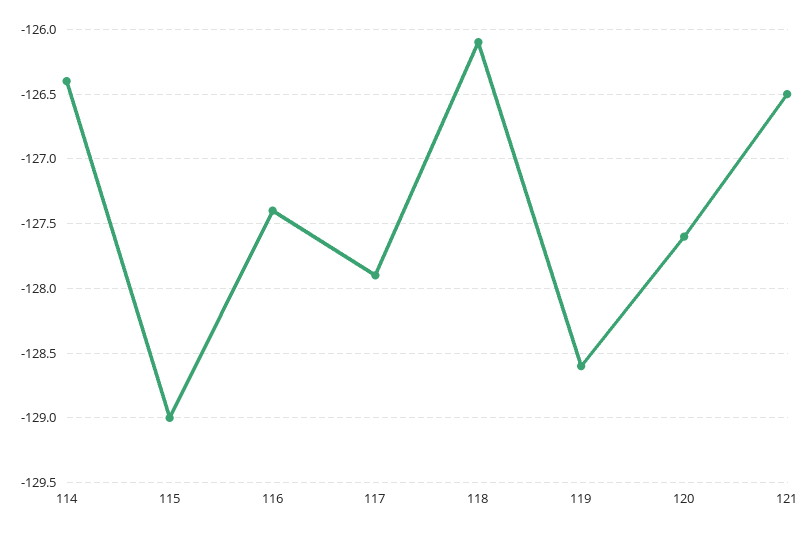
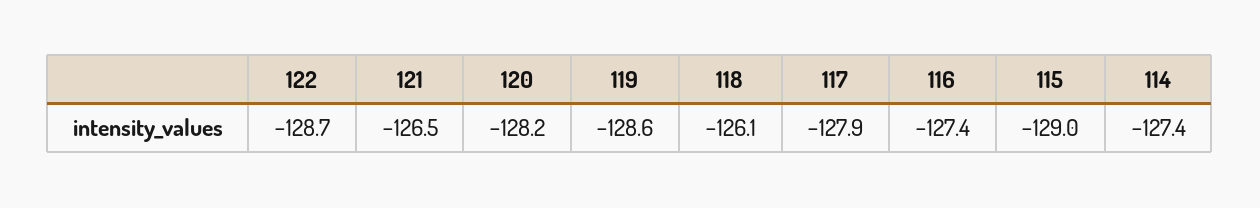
  {
-   "114": -126.4,
+   "114": -127.4,
    "115": -129,
    "116": -127.4,
    "117": -127.9,
    "118": -126.1,
    "119": -128.6,
-   "120": -127.6,
+   "120": -128.2,
-   "121": -126.5
+   "121": -126.5,
+   "122": -128.7
  }

